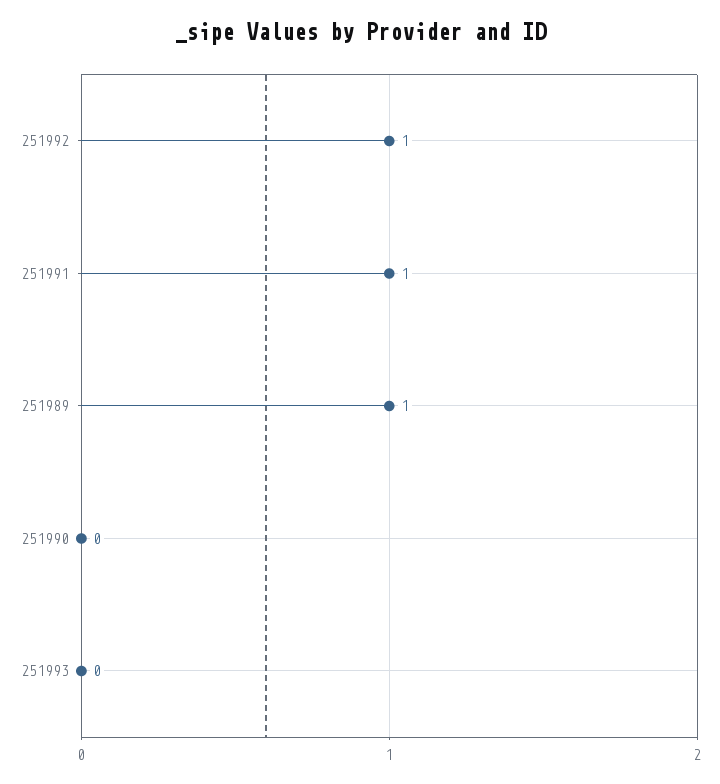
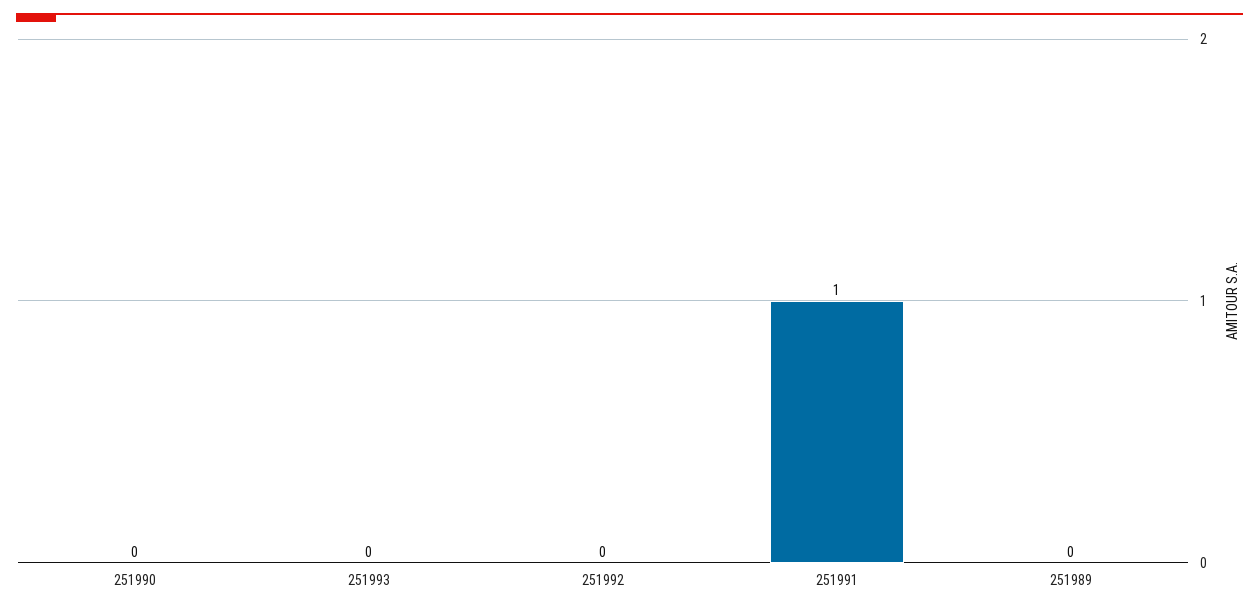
  {
-   "251992": 1,
+   "251992": 0,
    "251991": 1,
-   "251989": 1,
+   "251989": 0,
    "251990": 0,
    "251993": 0
  }

